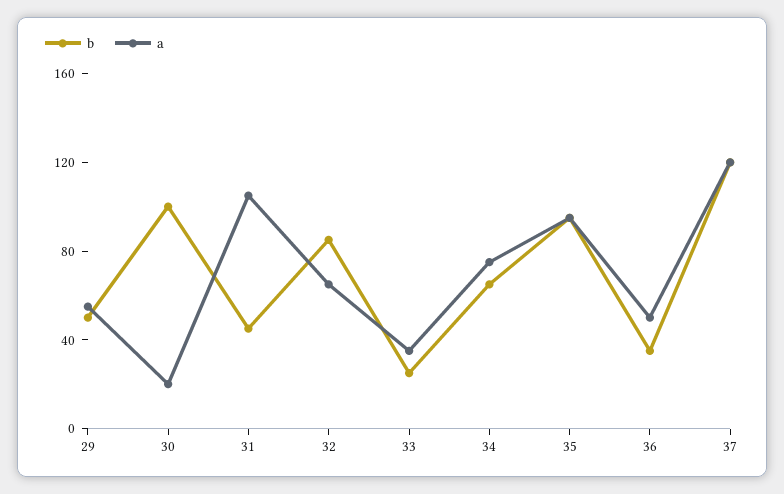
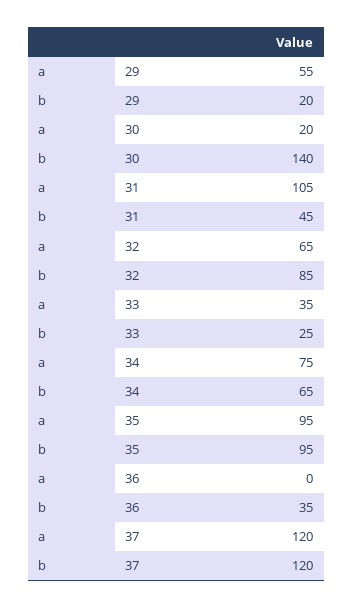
  {
    "b": {
-     "29": 50,
+     "29": 20,
-     "30": 100,
+     "30": 140,
      "31": 45,
      "32": 85,
      "33": 25,
      "34": 65,
      "35": 95,
      "36": 35,
      "37": 120
    },
    "a": {
      "29": 55,
      "30": 20,
      "31": 105,
      "32": 65,
      "33": 35,
      "34": 75,
      "35": 95,
-     "36": 50,
+     "36": 0,
      "37": 120
    }
  }

